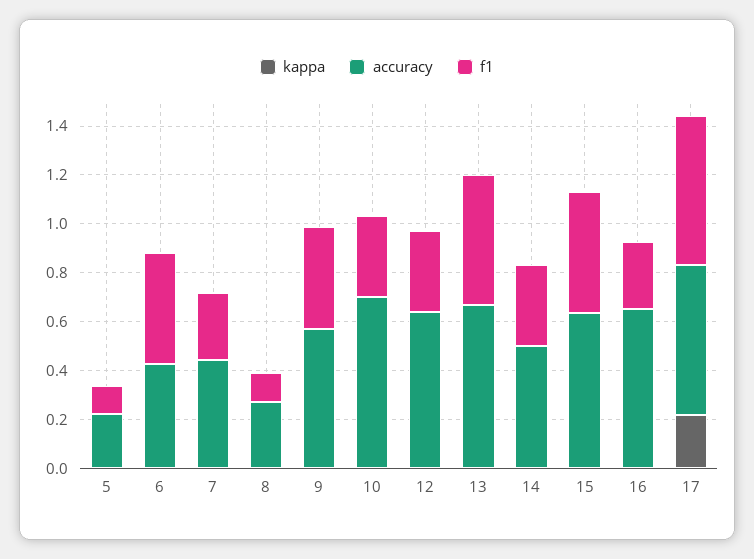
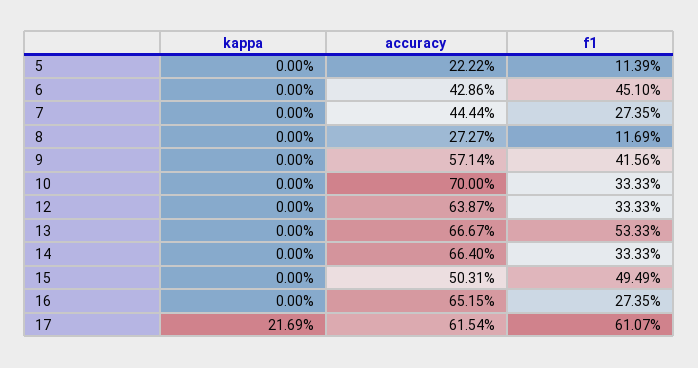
  {
    "kappa": {
      "5": 0,
      "6": 0,
      "7": 0,
      "8": 0,
      "9": 0,
      "10": 0,
      "12": 0,
      "13": 0,
      "14": 0,
      "15": 0,
      "16": 0,
      "17": 0.2169
    },
    "accuracy": {
      "5": 0.2222,
      "6": 0.4286,
      "7": 0.4444,
      "8": 0.2727,
      "9": 0.5714,
      "10": 0.7,
      "12": 0.6387,
      "13": 0.6667,
-     "14": 0.5,
+     "14": 0.664,
-     "15": 0.65,
+     "15": 0.5031,
      "16": 0.6515,
      "17": 0.6154
    },
    "f1": {
      "5": 0.1139,
      "6": 0.451,
      "7": 0.2735,
      "8": 0.1169,
      "9": 0.4156,
      "10": 0.3333,
      "12": 0.3333,
      "13": 0.5333,
      "14": 0.3333,
      "15": 0.4949,
      "16": 0.2735,
      "17": 0.6107
    }
  }

